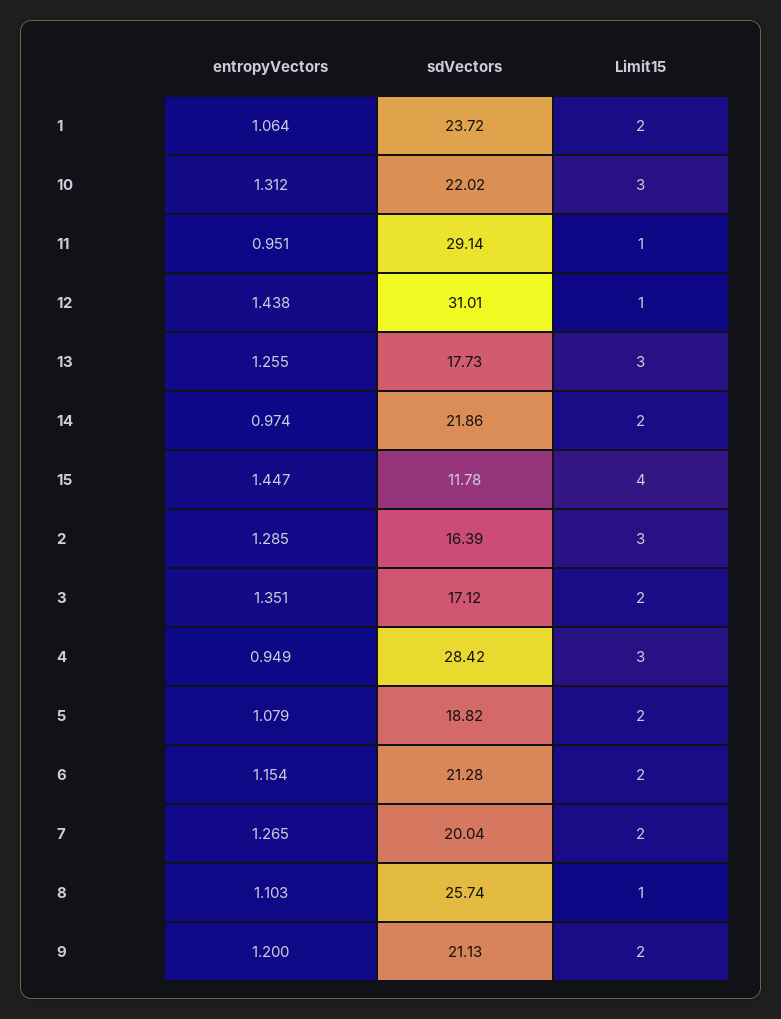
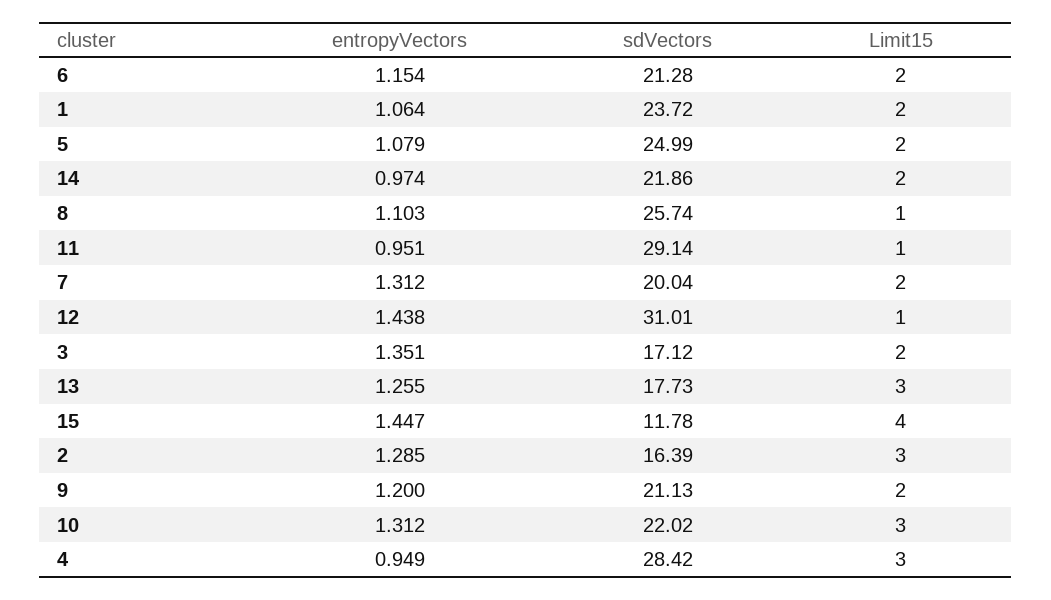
  {
    "entropyVectors": {
      "1": 1.064,
      "10": 1.312,
      "11": 0.951,
      "12": 1.438,
      "13": 1.255,
      "14": 0.974,
      "15": 1.447,
      "2": 1.285,
      "3": 1.351,
      "4": 0.949,
      "5": 1.079,
      "6": 1.154,
-     "7": 1.265,
+     "7": 1.312,
      "8": 1.103,
      "9": 1.2
    },
    "sdVectors": {
      "1": 23.72,
      "10": 22.02,
      "11": 29.14,
      "12": 31.01,
      "13": 17.73,
      "14": 21.86,
      "15": 11.78,
      "2": 16.39,
      "3": 17.12,
      "4": 28.42,
-     "5": 18.82,
+     "5": 24.99,
      "6": 21.28,
      "7": 20.04,
      "8": 25.74,
      "9": 21.13
    },
    "Limit15": {
      "1": 2,
      "10": 3,
      "11": 1,
      "12": 1,
      "13": 3,
      "14": 2,
      "15": 4,
      "2": 3,
      "3": 2,
      "4": 3,
      "5": 2,
      "6": 2,
      "7": 2,
      "8": 1,
      "9": 2
    }
  }

